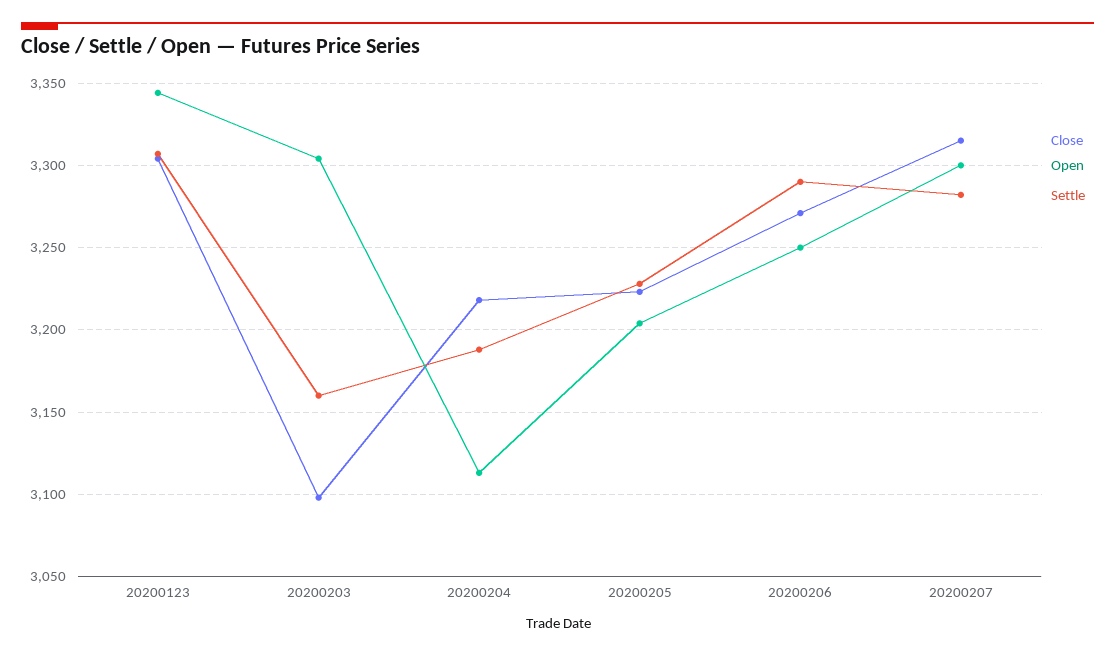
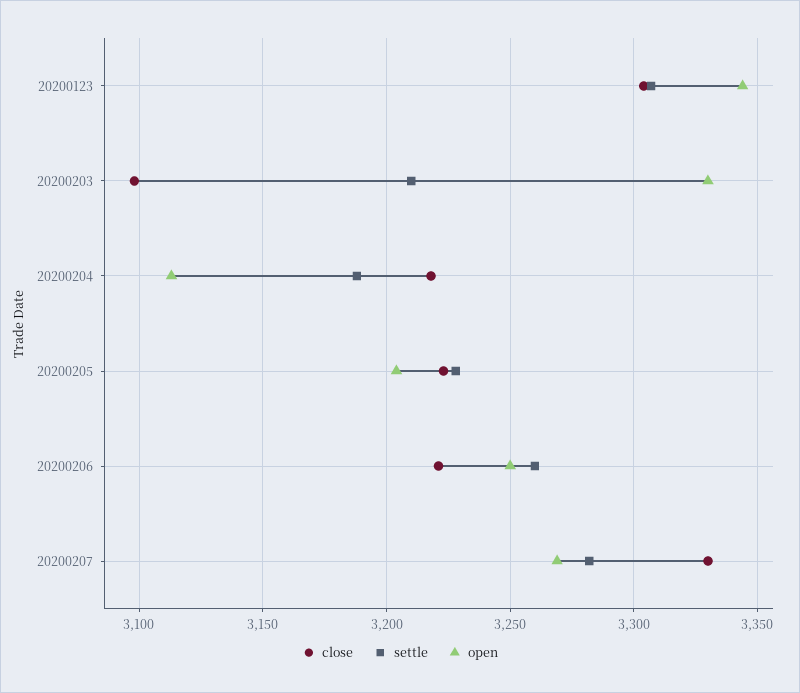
  {
    "Close": {
      "20200123": 3305,
      "20200203": 3100,
      "20200204": 3220,
      "20200205": 3225,
-     "20200206": 3270,
+     "20200206": 3220,
-     "20200207": 3315
+     "20200207": 3330
    },
    "Open": {
      "20200123": 3345,
-     "20200203": 3305,
+     "20200203": 3330,
      "20200204": 3115,
      "20200205": 3205,
      "20200206": 3250,
-     "20200207": 3300
+     "20200207": 3270
    },
    "Settle": {
      "20200123": 3305,
-     "20200203": 3160,
+     "20200203": 3210,
      "20200204": 3190,
      "20200205": 3230,
-     "20200206": 3290,
+     "20200206": 3260,
      "20200207": 3280
    }
  }

